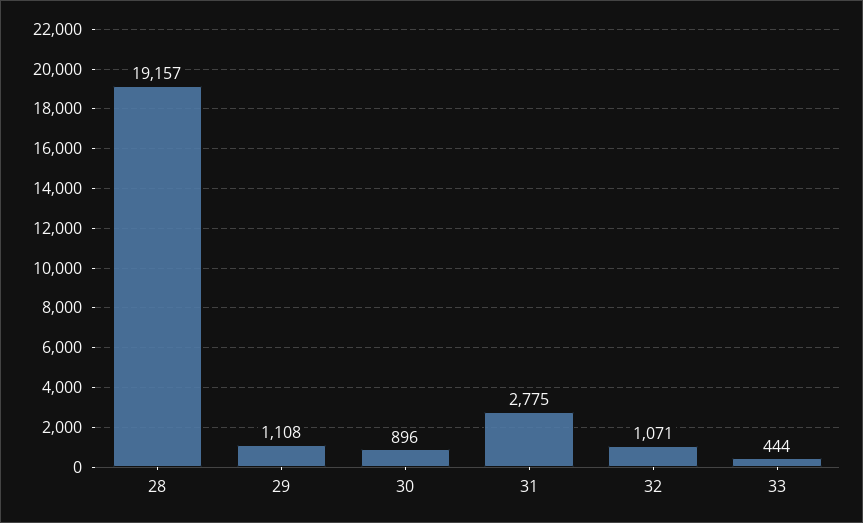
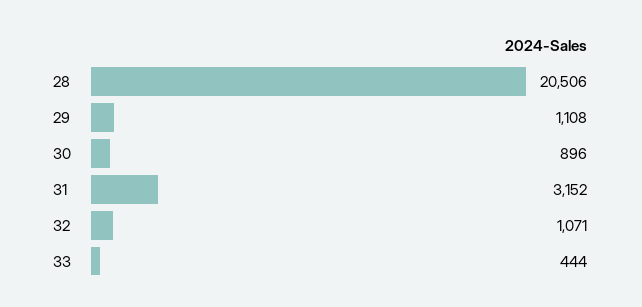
  {
-   "28": 19157,
+   "28": 20506,
    "29": 1108,
    "30": 896,
-   "31": 2775,
+   "31": 3152,
    "32": 1071,
    "33": 444
  }

